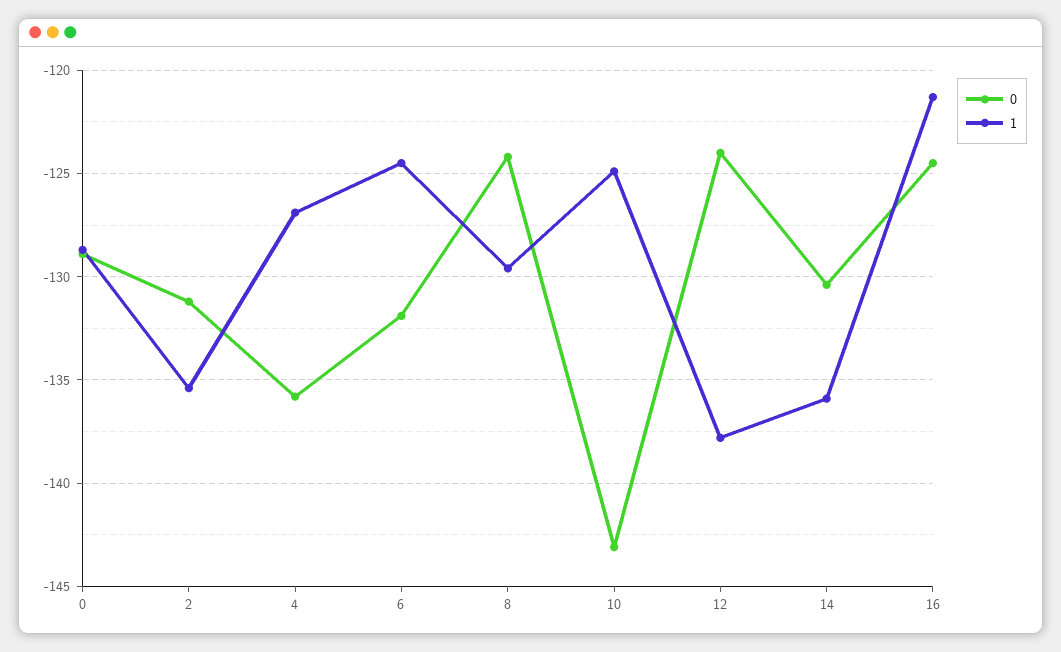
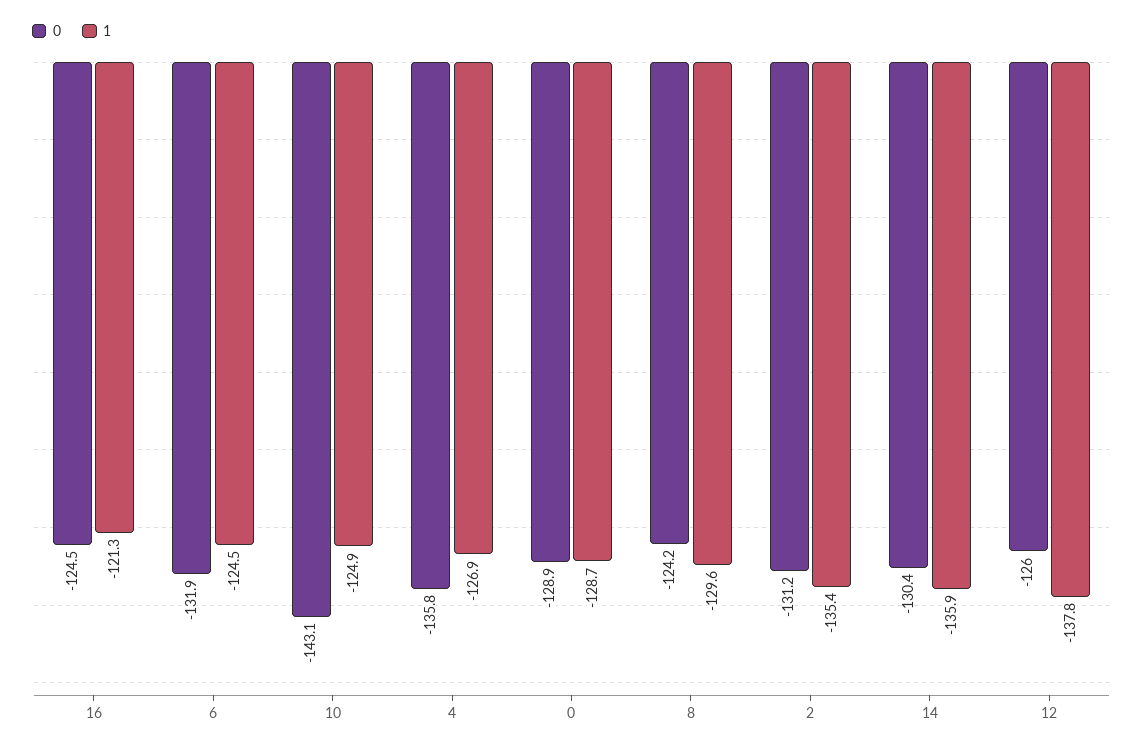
  {
    "0": {
      "0": -128.9,
      "2": -131.2,
      "4": -135.8,
      "6": -131.9,
      "8": -124.2,
      "10": -143.1,
-     "12": -124,
+     "12": -126,
      "14": -130.4,
      "16": -124.5
    },
    "1": {
      "0": -128.7,
      "2": -135.4,
      "4": -126.9,
      "6": -124.5,
      "8": -129.6,
      "10": -124.9,
      "12": -137.8,
      "14": -135.9,
      "16": -121.3
    }
  }

